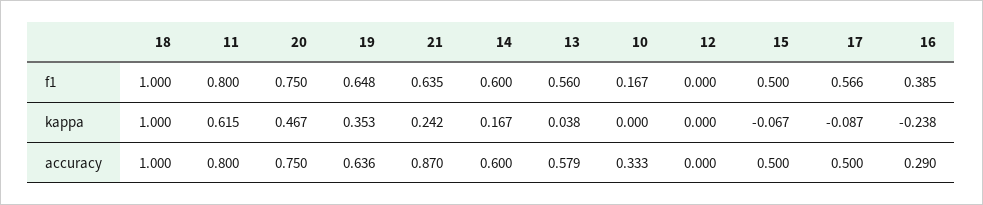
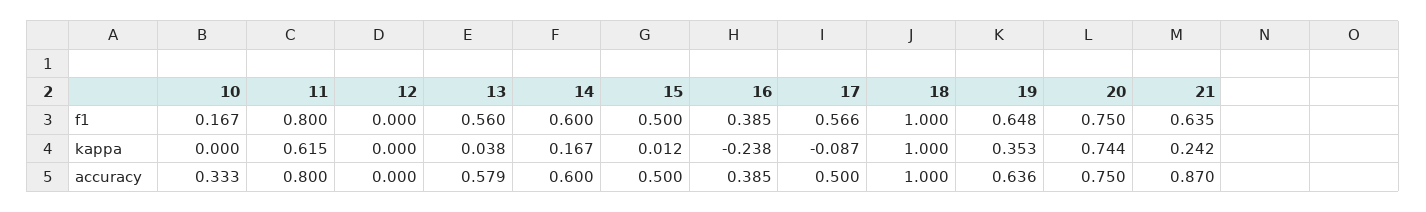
  {
    "18": {
      "f1": 1,
      "kappa": 1,
      "accuracy": 1
    },
    "11": {
      "f1": 0.8,
      "kappa": 0.615,
      "accuracy": 0.8
    },
    "20": {
      "f1": 0.75,
-     "kappa": 0.467,
+     "kappa": 0.744,
      "accuracy": 0.75
    },
    "19": {
      "f1": 0.648,
      "kappa": 0.353,
      "accuracy": 0.636
    },
    "21": {
      "f1": 0.635,
      "kappa": 0.242,
      "accuracy": 0.87
    },
    "14": {
      "f1": 0.6,
      "kappa": 0.167,
      "accuracy": 0.6
    },
    "13": {
      "f1": 0.56,
      "kappa": 0.038,
      "accuracy": 0.579
    },
    "10": {
      "f1": 0.167,
      "kappa": 0,
      "accuracy": 0.333
    },
    "12": {
      "f1": 0,
      "kappa": 0,
      "accuracy": 0
    },
    "15": {
      "f1": 0.5,
-     "kappa": -0.067,
+     "kappa": 0.012,
      "accuracy": 0.5
    },
    "17": {
      "f1": 0.566,
      "kappa": -0.087,
      "accuracy": 0.5
    },
    "16": {
      "f1": 0.385,
      "kappa": -0.238,
-     "accuracy": 0.29
+     "accuracy": 0.385
    }
  }

